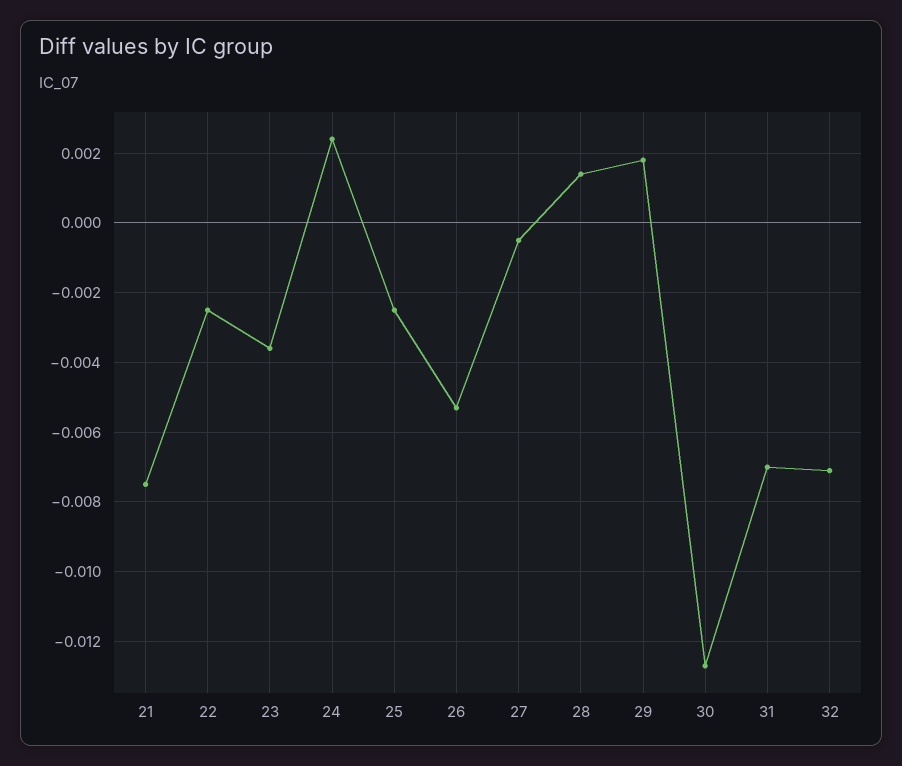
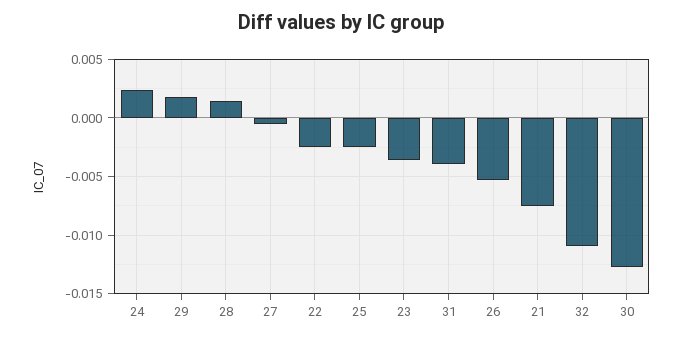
  {
    "21": -0.0075,
    "22": -0.0025,
    "23": -0.0035,
    "24": 0.0025,
    "25": -0.0025,
    "26": -0.0055,
    "27": -0.0005,
    "28": 0.0015,
    "29": 0.002,
    "30": -0.0125,
-   "31": -0.007,
+   "31": -0.004,
-   "32": -0.007
+   "32": -0.011
  }

